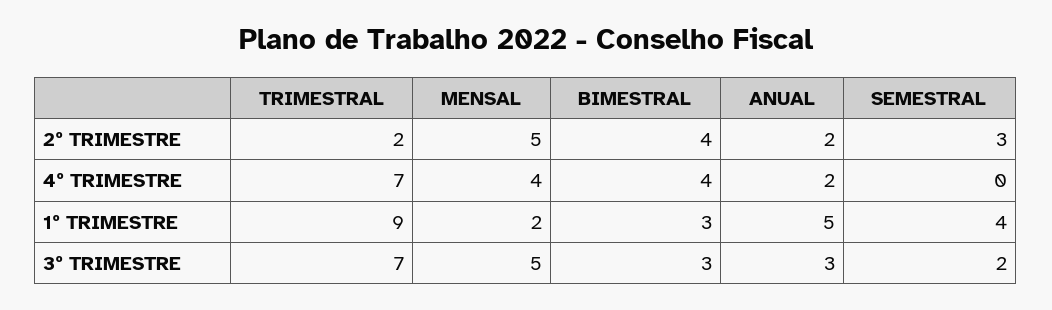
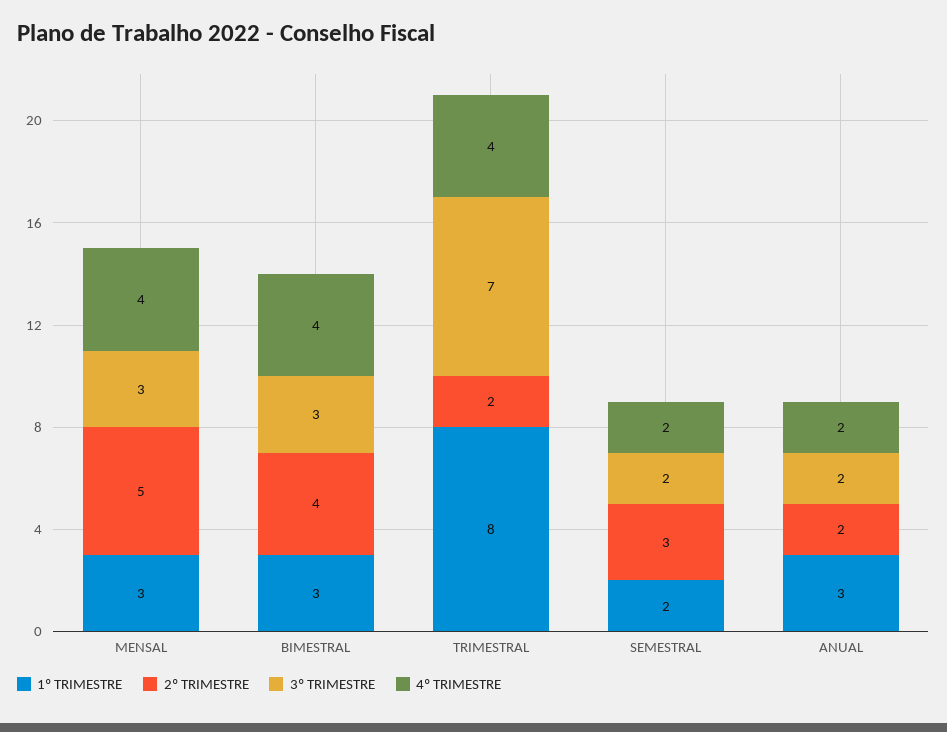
  {
    "2º TRIMESTRE": {
      "TRIMESTRAL": 2,
      "MENSAL": 5,
      "BIMESTRAL": 4,
      "ANUAL": 2,
      "SEMESTRAL": 3
    },
    "4º TRIMESTRE": {
-     "TRIMESTRAL": 7,
+     "TRIMESTRAL": 4,
      "MENSAL": 4,
      "BIMESTRAL": 4,
      "ANUAL": 2,
-     "SEMESTRAL": 0
+     "SEMESTRAL": 2
    },
    "1º TRIMESTRE": {
-     "TRIMESTRAL": 9,
+     "TRIMESTRAL": 8,
-     "MENSAL": 2,
+     "MENSAL": 3,
      "BIMESTRAL": 3,
-     "ANUAL": 5,
+     "ANUAL": 3,
-     "SEMESTRAL": 4
+     "SEMESTRAL": 2
    },
    "3º TRIMESTRE": {
      "TRIMESTRAL": 7,
-     "MENSAL": 5,
+     "MENSAL": 3,
      "BIMESTRAL": 3,
-     "ANUAL": 3,
+     "ANUAL": 2,
      "SEMESTRAL": 2
    }
  }

